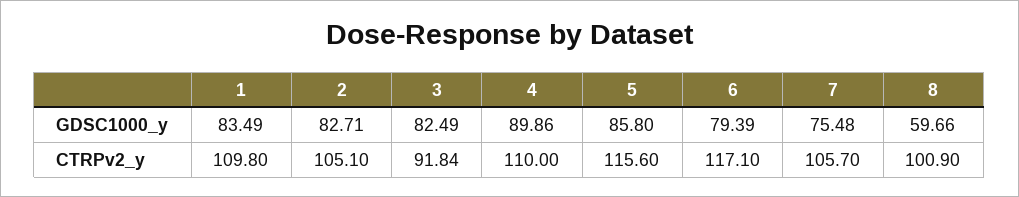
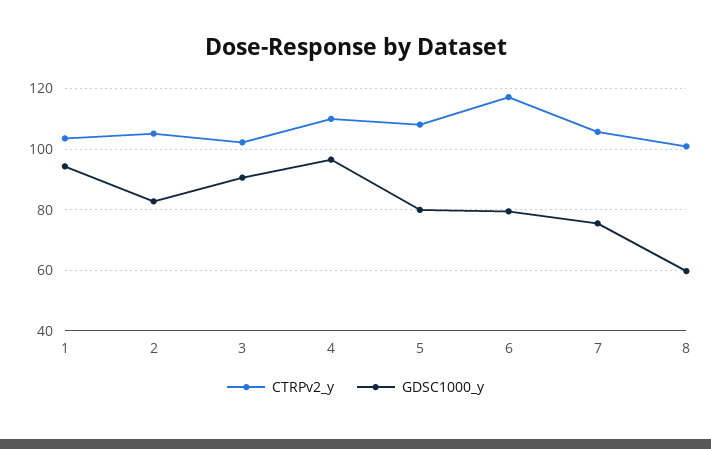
  {
    "GDSC1000_y": {
-     "1": 83.49,
+     "1": 94,
      "2": 82.71,
-     "3": 82.49,
+     "3": 90,
-     "4": 89.86,
+     "4": 96,
-     "5": 85.8,
+     "5": 80,
      "6": 79.39,
      "7": 75.48,
      "8": 59.66
    },
    "CTRPv2_y": {
-     "1": 109.8,
+     "1": 104,
      "2": 105.1,
-     "3": 91.84,
+     "3": 102,
      "4": 110,
-     "5": 115.6,
+     "5": 108,
      "6": 117.1,
      "7": 105.7,
      "8": 100.9
    }
  }

